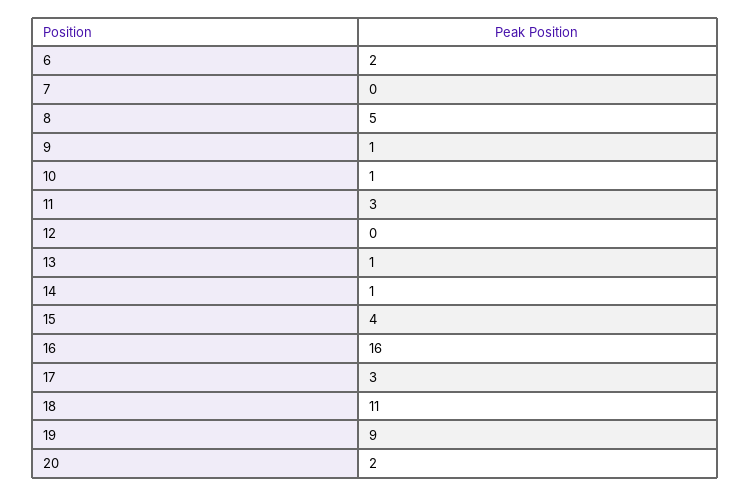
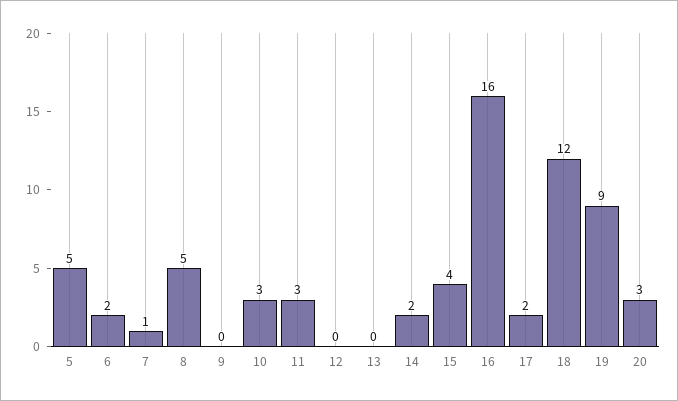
  {
    "6": 2,
-   "7": 0,
+   "7": 1,
    "8": 5,
-   "9": 1,
+   "9": 0,
-   "10": 1,
+   "10": 3,
    "11": 3,
    "12": 0,
-   "13": 1,
+   "13": 0,
-   "14": 1,
+   "14": 2,
    "15": 4,
    "16": 16,
-   "17": 3,
+   "17": 2,
-   "18": 11,
+   "18": 12,
    "19": 9,
-   "20": 2
+   "20": 3,
+   "5": 5
  }

